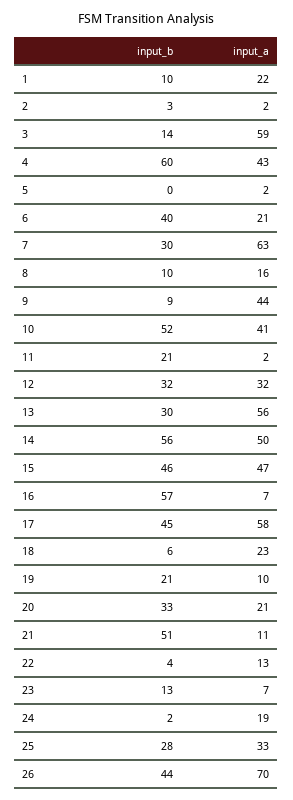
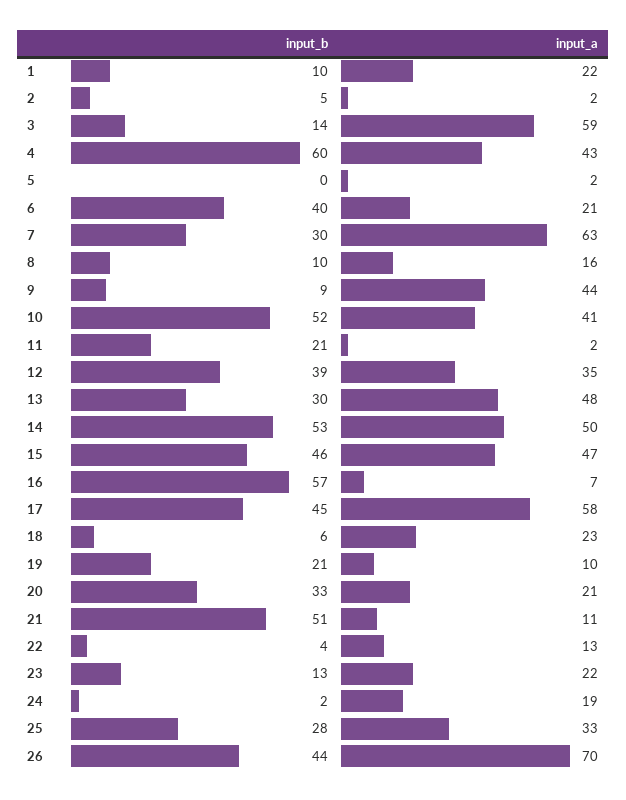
  {
    "input_b": {
      "1": 10,
-     "2": 3,
+     "2": 5,
      "3": 14,
      "4": 60,
      "5": 0,
      "6": 40,
      "7": 30,
      "8": 10,
      "9": 9,
      "10": 52,
      "11": 21,
-     "12": 32,
+     "12": 39,
      "13": 30,
-     "14": 56,
+     "14": 53,
      "15": 46,
      "16": 57,
      "17": 45,
      "18": 6,
      "19": 21,
      "20": 33,
      "21": 51,
      "22": 4,
      "23": 13,
      "24": 2,
      "25": 28,
      "26": 44
    },
    "input_a": {
      "1": 22,
      "2": 2,
      "3": 59,
      "4": 43,
      "5": 2,
      "6": 21,
      "7": 63,
      "8": 16,
      "9": 44,
      "10": 41,
      "11": 2,
-     "12": 32,
+     "12": 35,
-     "13": 56,
+     "13": 48,
      "14": 50,
      "15": 47,
      "16": 7,
      "17": 58,
      "18": 23,
      "19": 10,
      "20": 21,
      "21": 11,
      "22": 13,
-     "23": 7,
+     "23": 22,
      "24": 19,
      "25": 33,
      "26": 70
    }
  }

